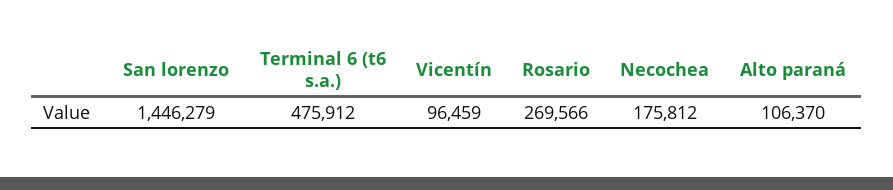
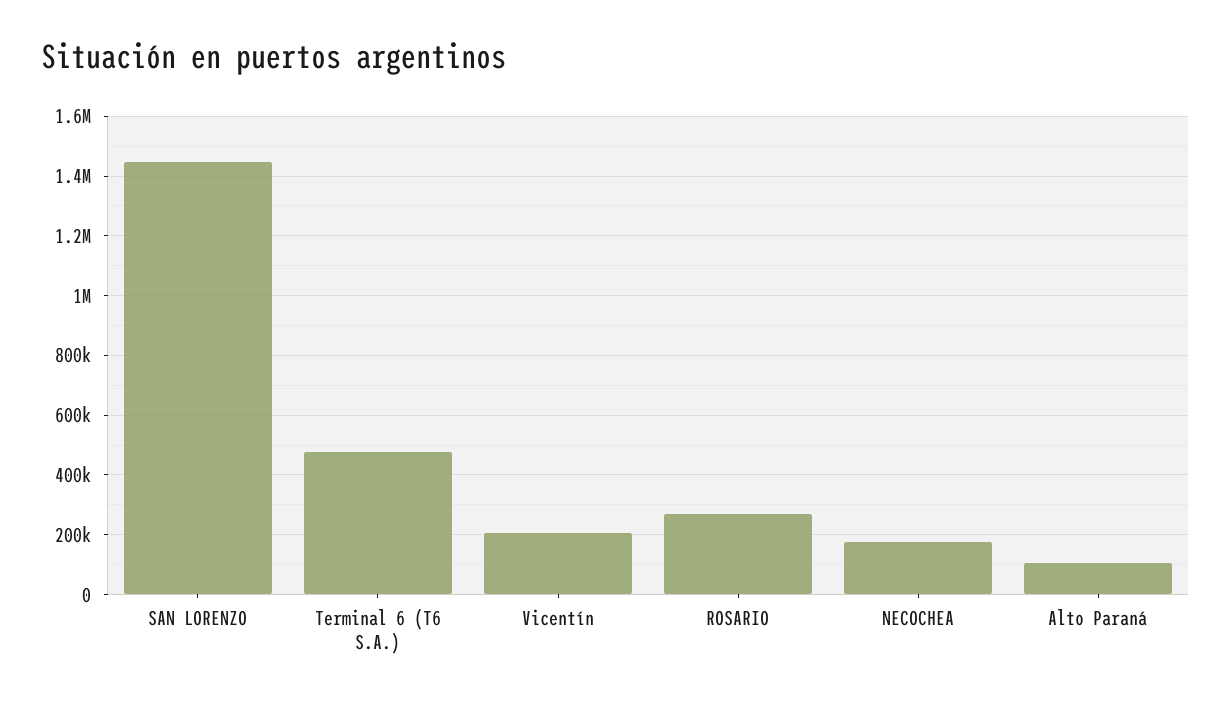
  {
    "San lorenzo": 1446279,
    "Terminal 6 (t6 s.a.)": 475912,
-   "Vicentín": 96459,
+   "Vicentín": 200000,
    "Rosario": 269566,
    "Necochea": 175812,
    "Alto paraná": 106370
  }

